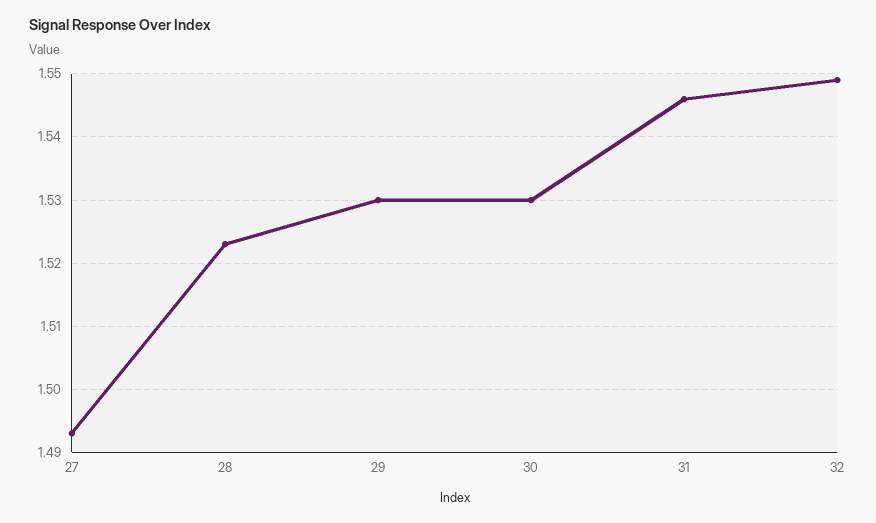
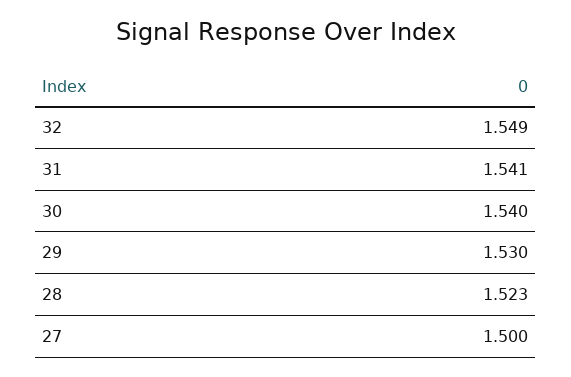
  {
-   "27": 1.493,
+   "27": 1.5,
    "28": 1.523,
    "29": 1.53,
-   "30": 1.53,
+   "30": 1.54,
-   "31": 1.546,
+   "31": 1.541,
    "32": 1.549
  }

